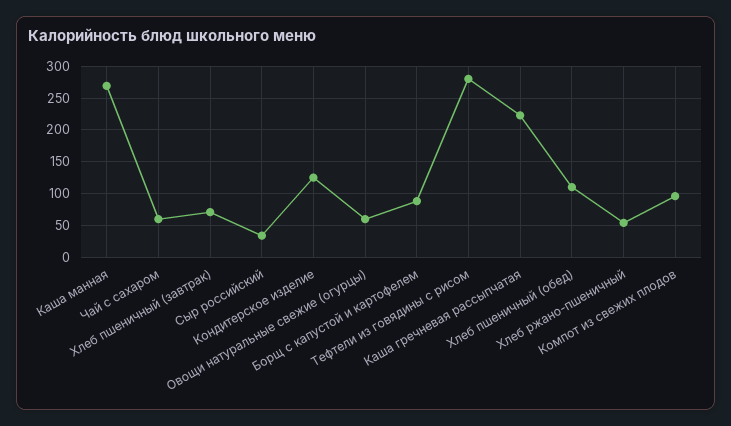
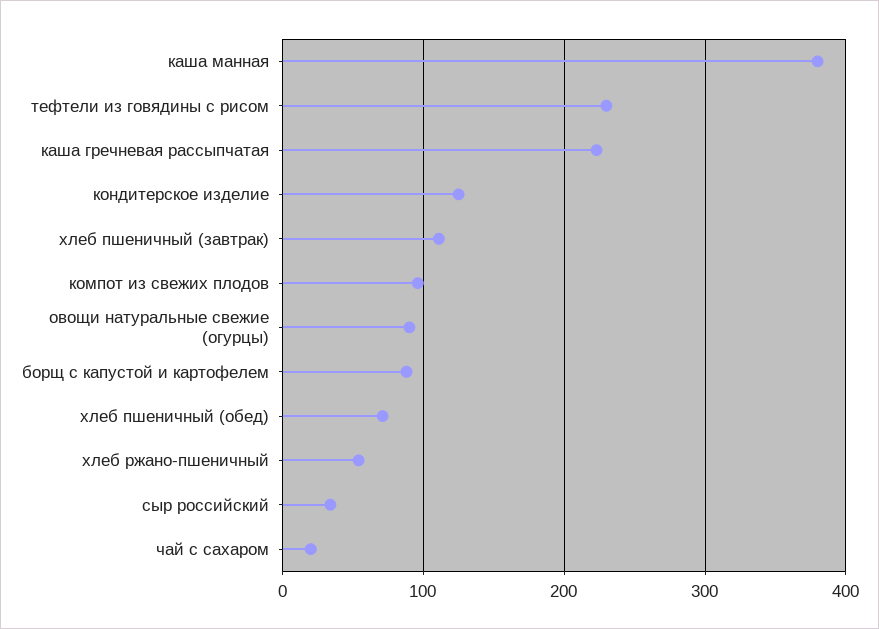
  {
-   "Каша манная": 270,
+   "Каша манная": 380,
-   "Чай с сахаром": 60,
+   "Чай с сахаром": 20,
-   "Хлеб пшеничный (завтрак)": 70,
+   "Хлеб пшеничный (завтрак)": 110,
    "Сыр российский": 30,
    "Кондитерское изделие": 130,
-   "Овощи натуральные свежие (огурцы)": 60,
+   "Овощи натуральные свежие (огурцы)": 90,
    "Борщ с капустой и картофелем": 90,
-   "Тефтели из говядины с рисом": 280,
+   "Тефтели из говядины с рисом": 230,
    "Каша гречневая рассыпчатая": 220,
-   "Хлеб пшеничный (обед)": 110,
+   "Хлеб пшеничный (обед)": 70,
    "Хлеб ржано-пшеничный": 50,
    "Компот из свежих плодов": 100
  }

